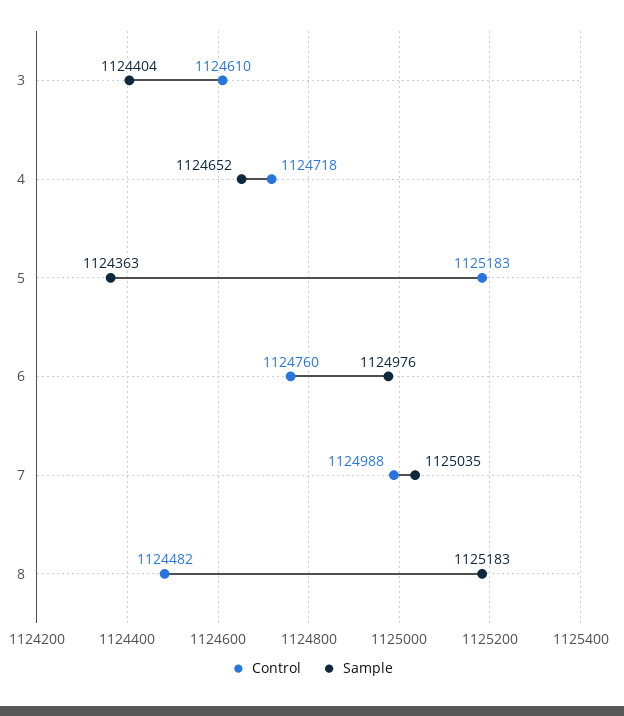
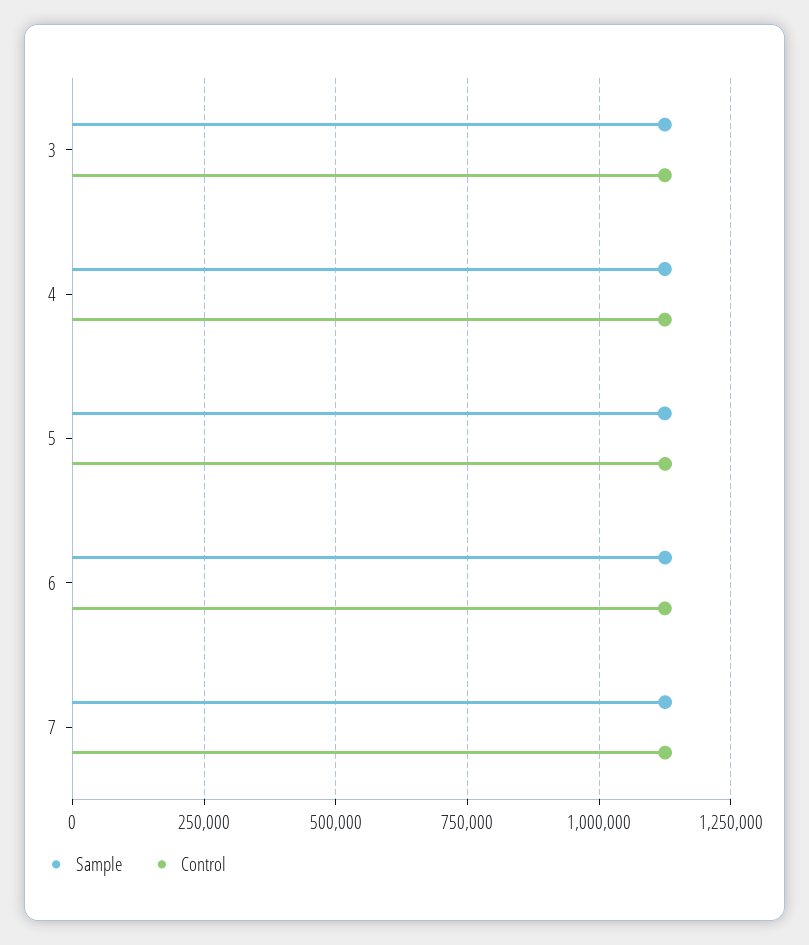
  {
    "Control": {
      "3": 1124610,
      "4": 1124718,
      "5": 1125183,
      "6": 1124760,
-     "7": 1124988,
+     "7": 1124988
-     "8": 1124482
    },
    "Sample": {
      "3": 1124404,
      "4": 1124652,
      "5": 1124363,
      "6": 1124976,
-     "7": 1125035,
+     "7": 1125035
-     "8": 1125183
    }
  }

